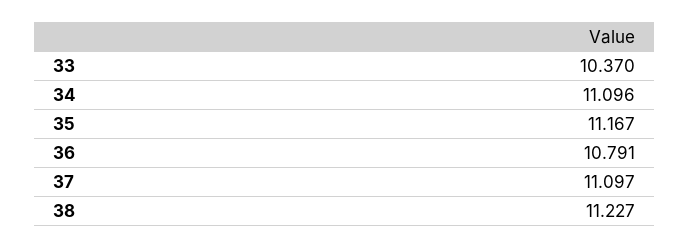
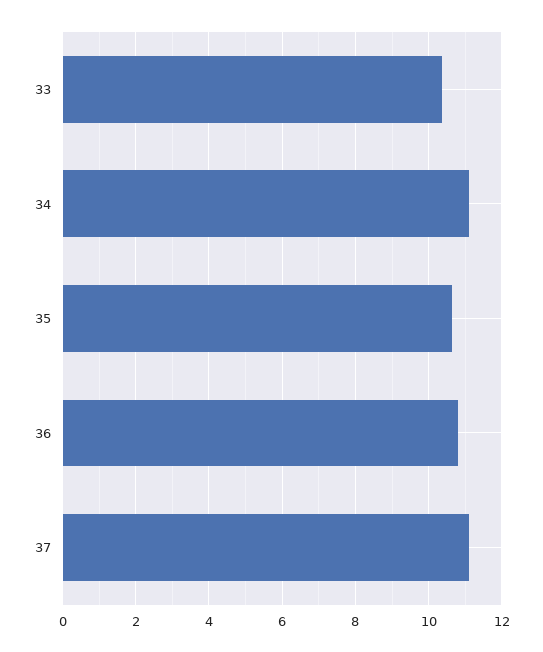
  {
    "33": 10.37,
    "34": 11.096,
-   "35": 11.167,
+   "35": 10.6,
    "36": 10.791,
-   "37": 11.097,
+   "37": 11.097
-   "38": 11.227
  }

